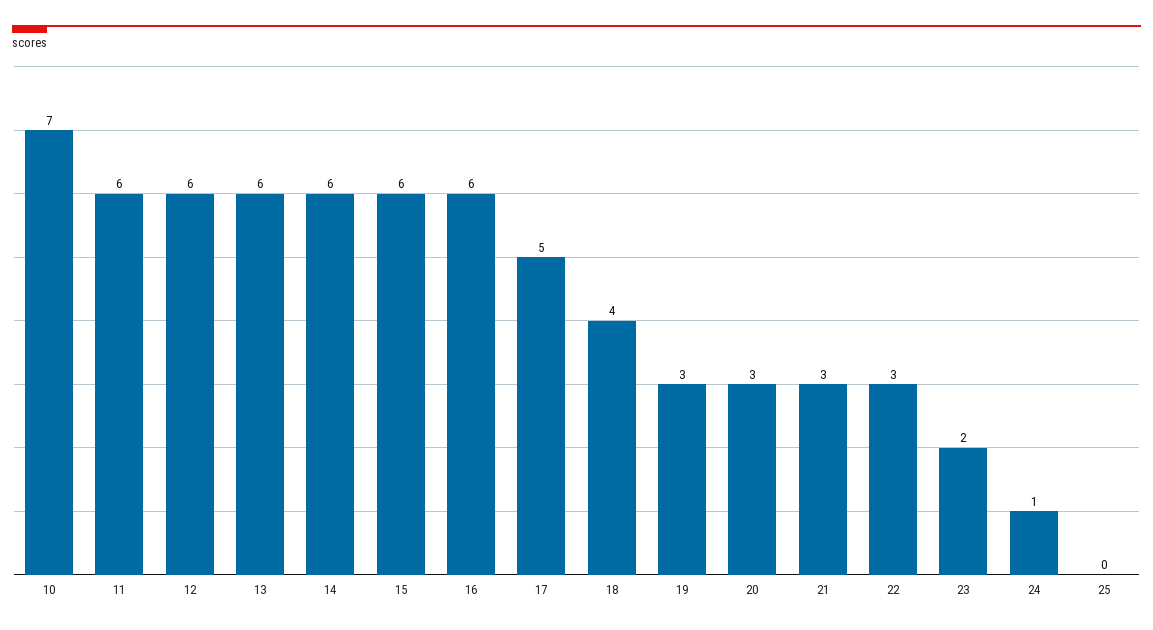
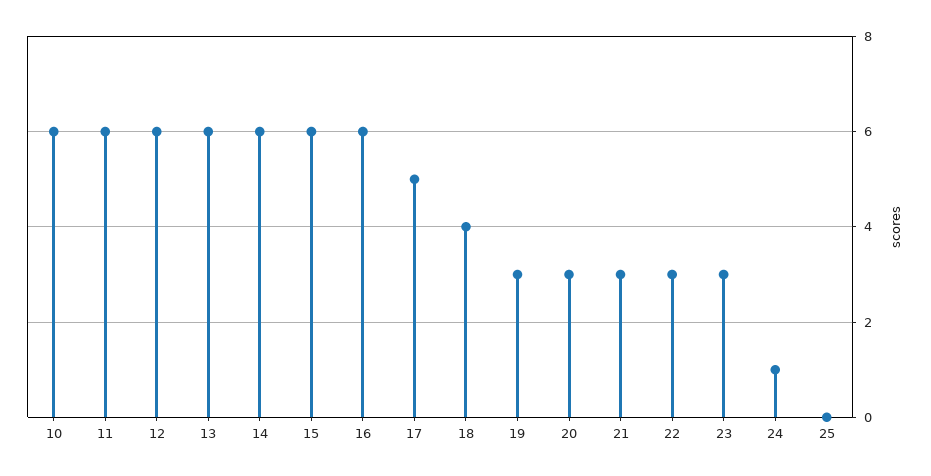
  {
-   "10": 7,
+   "10": 6,
    "11": 6,
    "12": 6,
    "13": 6,
    "14": 6,
    "15": 6,
    "16": 6,
    "17": 5,
    "18": 4,
    "19": 3,
    "20": 3,
    "21": 3,
    "22": 3,
-   "23": 2,
+   "23": 3,
    "24": 1,
    "25": 0
  }

